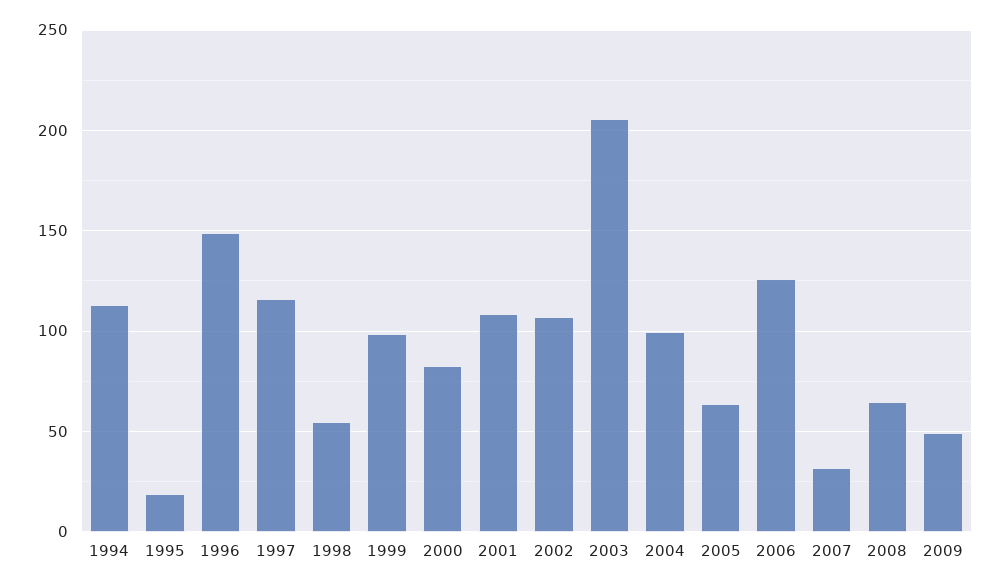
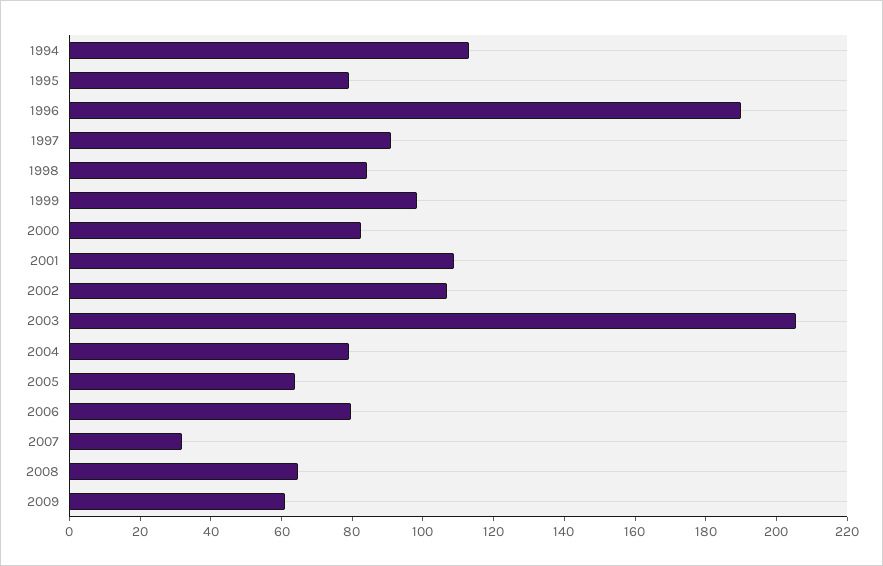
  {
    "1994": 115,
-   "1995": 20,
+   "1995": 80,
-   "1996": 150,
+   "1996": 190,
-   "1997": 115,
+   "1997": 90,
-   "1998": 55,
+   "1998": 85,
    "1999": 100,
    "2000": 85,
    "2001": 110,
    "2002": 105,
    "2003": 205,
-   "2004": 100,
+   "2004": 80,
    "2005": 65,
-   "2006": 125,
+   "2006": 80,
    "2007": 30,
    "2008": 65,
-   "2009": 50
+   "2009": 60
  }

